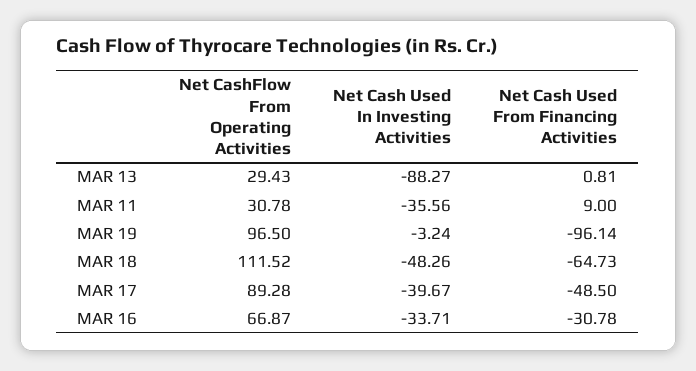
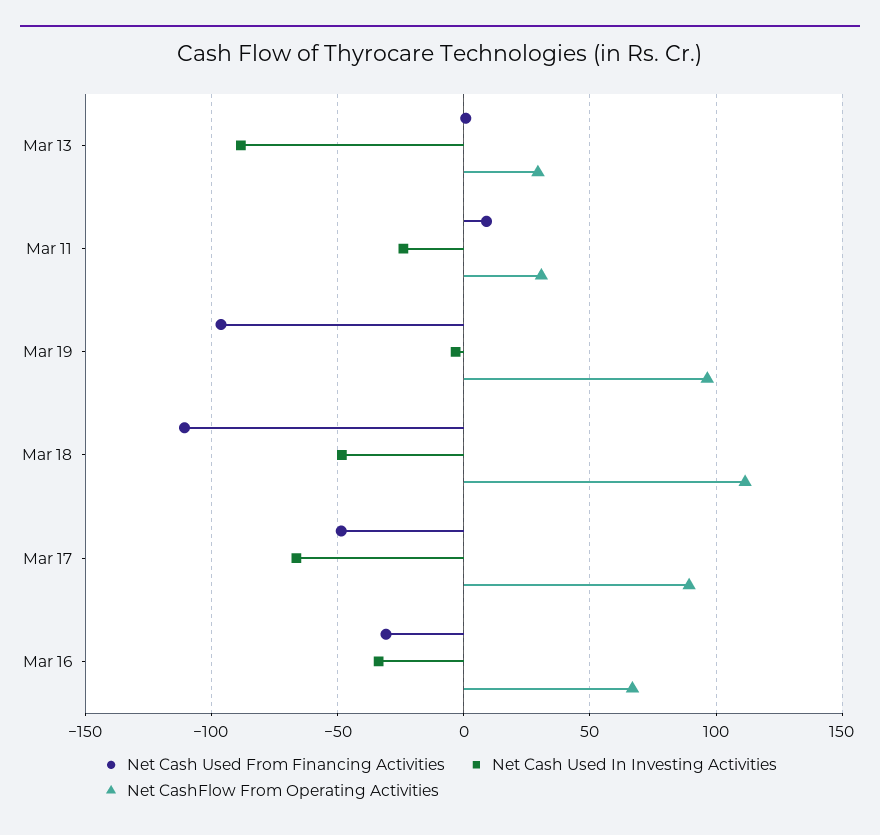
  {
    "Net CashFlow From Operating Activities": {
      "MAR 13": 29.43,
      "MAR 11": 30.78,
      "MAR 19": 96.5,
      "MAR 18": 111.52,
      "MAR 17": 89.28,
      "MAR 16": 66.87
    },
    "Net Cash Used In Investing Activities": {
      "MAR 13": -88.27,
-     "MAR 11": -35.56,
+     "MAR 11": -25,
      "MAR 19": -3.24,
      "MAR 18": -48.26,
-     "MAR 17": -39.67,
+     "MAR 17": -65,
      "MAR 16": -33.71
    },
    "Net Cash Used From Financing Activities": {
      "MAR 13": 0.81,
      "MAR 11": 9,
      "MAR 19": -96.14,
-     "MAR 18": -64.73,
+     "MAR 18": -110,
      "MAR 17": -48.5,
      "MAR 16": -30.78
    }
  }

